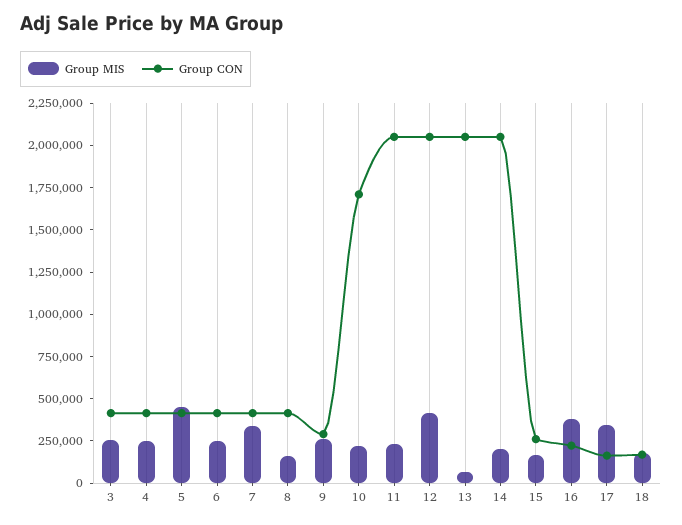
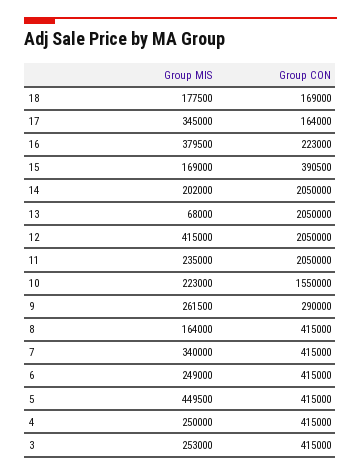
  {
    "Group MIS": {
      "3": 253000,
      "4": 250000,
      "5": 449500,
      "6": 249000,
      "7": 340000,
      "8": 164000,
      "9": 261500,
      "10": 223000,
      "11": 235000,
      "12": 415000,
      "13": 68000,
      "14": 202000,
      "15": 169000,
      "16": 379500,
      "17": 345000,
      "18": 177500
    },
    "Group CON": {
      "3": 415000,
      "4": 415000,
      "5": 415000,
      "6": 415000,
      "7": 415000,
      "8": 415000,
      "9": 290000,
-     "10": 1700000,
+     "10": 1550000,
      "11": 2050000,
      "12": 2050000,
      "13": 2050000,
      "14": 2050000,
-     "15": 250000,
+     "15": 390500,
      "16": 223000,
      "17": 164000,
      "18": 169000
    }
  }

